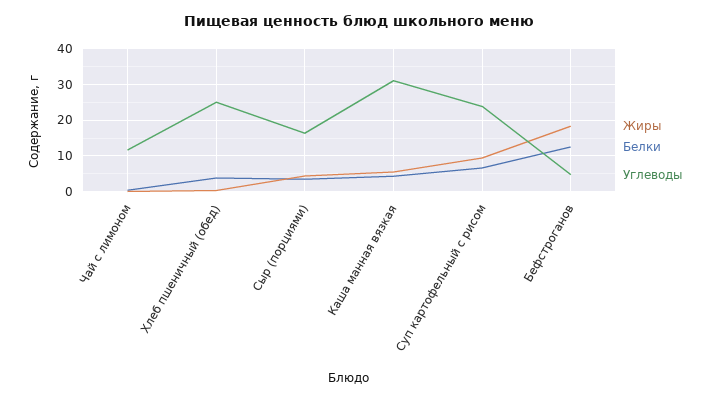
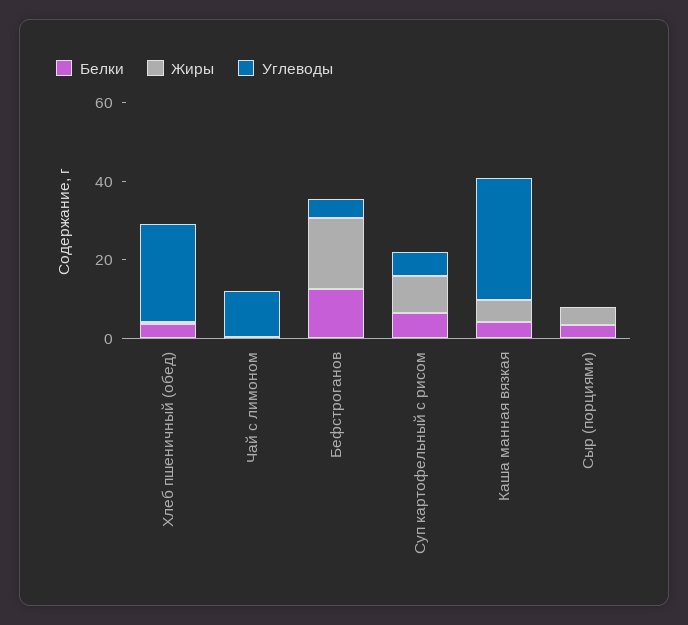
  {
    "Жиры": {
      "Чай с лимоном": 0,
      "Хлеб пшеничный (обед)": 0,
      "Сыр (порциями)": 4,
      "Каша манная вязкая": 6,
      "Суп картофельный с рисом": 10,
      "Бефстроганов": 18
    },
    "Белки": {
      "Чай с лимоном": 0,
      "Хлеб пшеничный (обед)": 4,
      "Сыр (порциями)": 4,
      "Каша манная вязкая": 4,
      "Суп картофельный с рисом": 6,
      "Бефстроганов": 12
    },
    "Углеводы": {
      "Чай с лимоном": 12,
      "Хлеб пшеничный (обед)": 26,
-     "Сыр (порциями)": 16,
+     "Сыр (порциями)": 0,
      "Каша манная вязкая": 32,
-     "Суп картофельный с рисом": 24,
+     "Суп картофельный с рисом": 5,
      "Бефстроганов": 4
    }
  }

